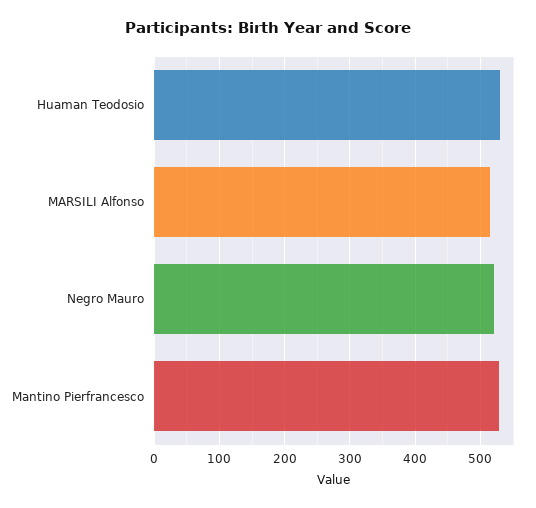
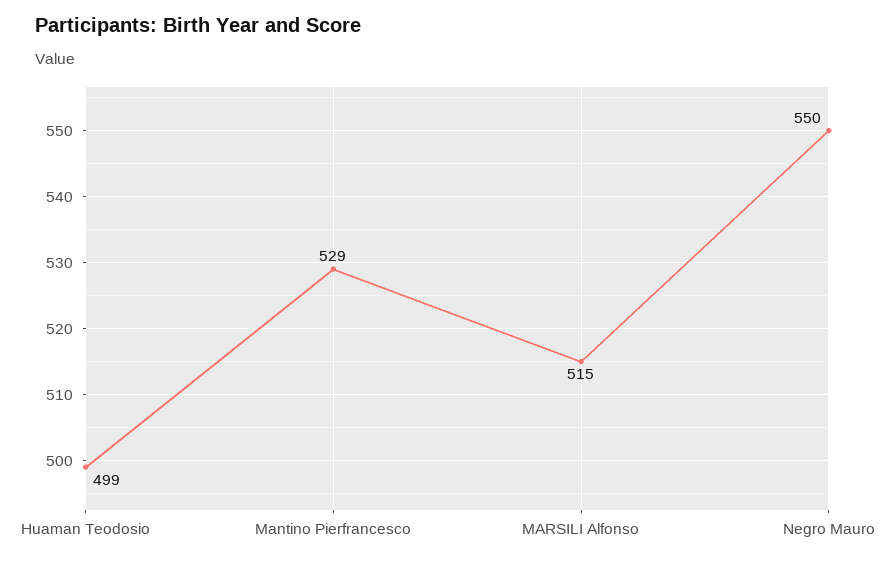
  {
-   "Huaman Teodosio": 530,
+   "Huaman Teodosio": 499,
    "MARSILI Alfonso": 515,
-   "Negro Mauro": 520,
+   "Negro Mauro": 550,
    "Mantino Pierfrancesco": 529
  }

